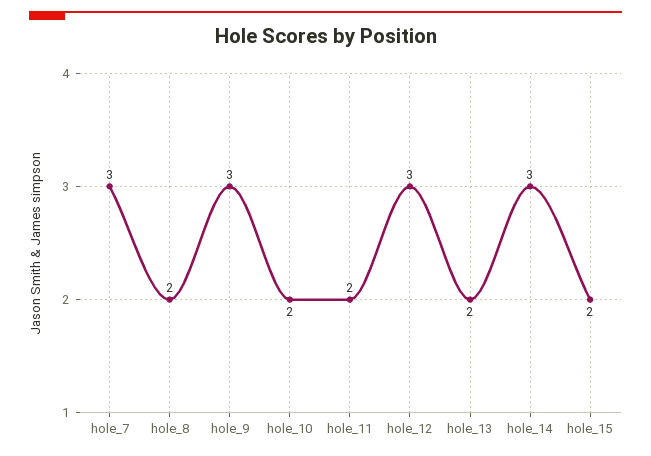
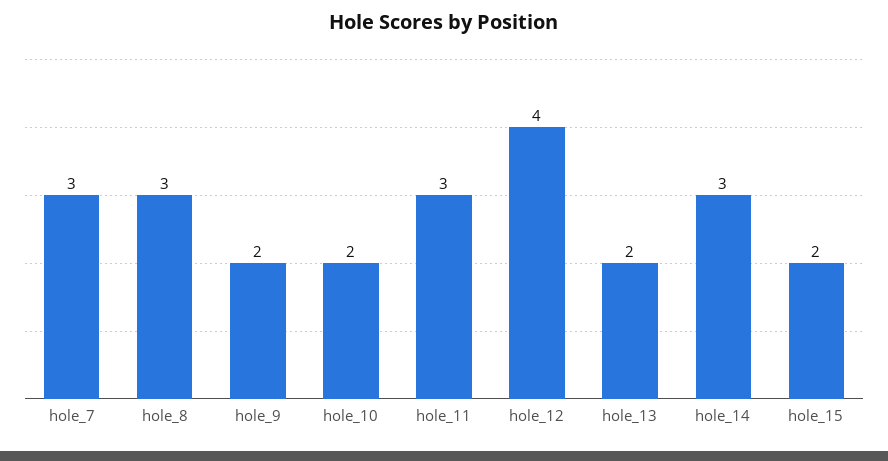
  {
    "hole_7": 3,
-   "hole_8": 2,
+   "hole_8": 3,
-   "hole_9": 3,
+   "hole_9": 2,
    "hole_10": 2,
-   "hole_11": 2,
+   "hole_11": 3,
-   "hole_12": 3,
+   "hole_12": 4,
    "hole_13": 2,
    "hole_14": 3,
    "hole_15": 2
  }

